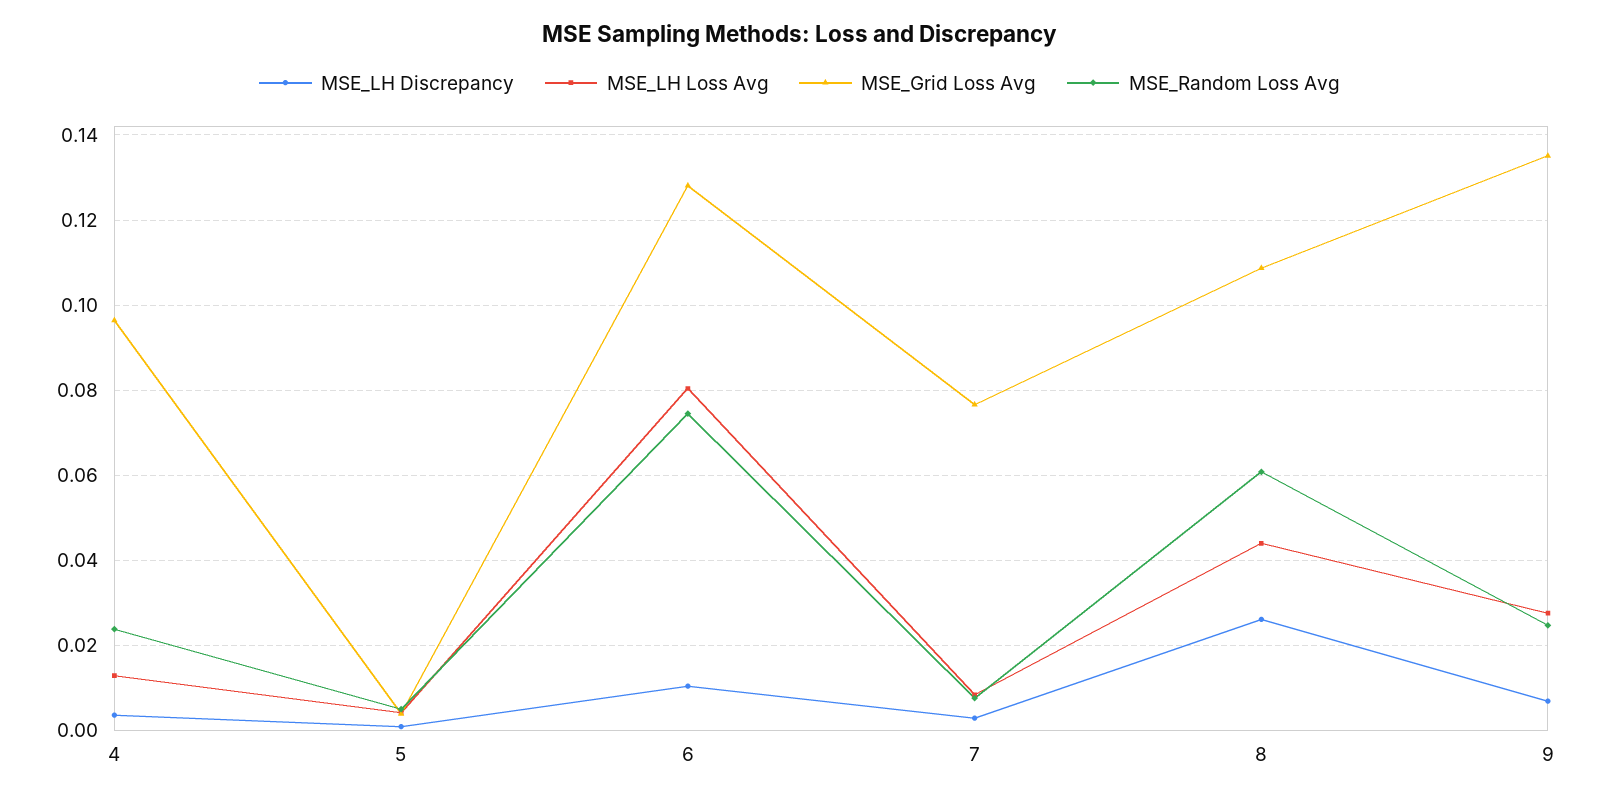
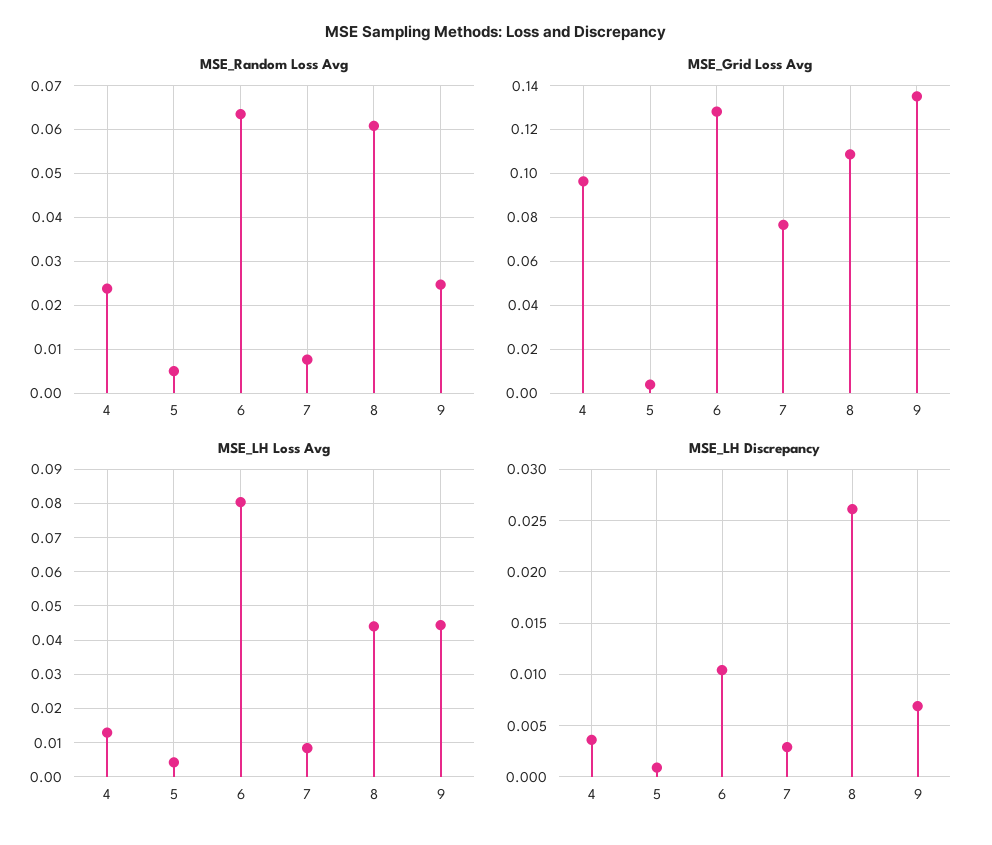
  {
    "MSE_LH Discrepancy": {
      "4": 0.004,
      "5": 0.001,
      "6": 0.01,
      "7": 0.003,
      "8": 0.026,
      "9": 0.007
    },
    "MSE_LH Loss Avg": {
      "4": 0.012,
      "5": 0.004,
      "6": 0.08,
      "7": 0.008,
      "8": 0.044,
-     "9": 0.028
+     "9": 0.044
    },
    "MSE_Grid Loss Avg": {
      "4": 0.096,
      "5": 0.004,
      "6": 0.128,
      "7": 0.076,
      "8": 0.108,
      "9": 0.136
    },
    "MSE_Random Loss Avg": {
      "4": 0.024,
      "5": 0.006,
-     "6": 0.074,
+     "6": 0.064,
      "7": 0.008,
      "8": 0.06,
      "9": 0.024
    }
  }

